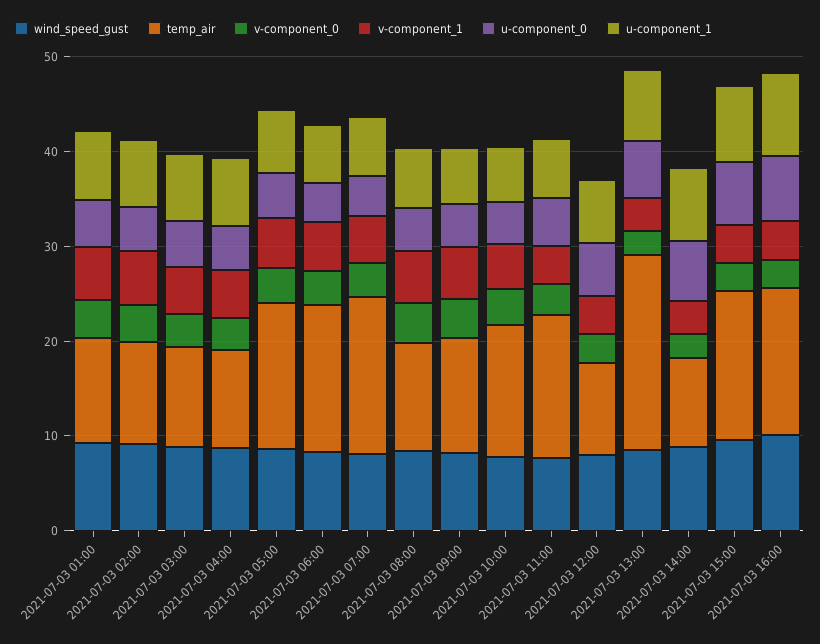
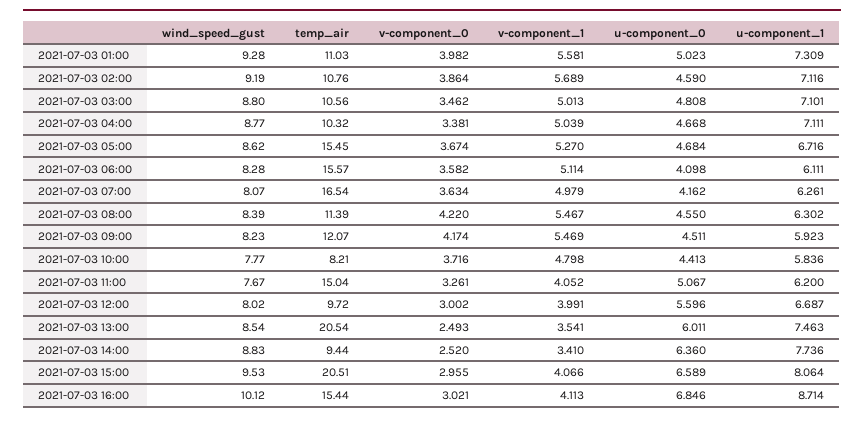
  {
    "wind_speed_gust": {
      "2021-07-03 01:00": 9.28,
      "2021-07-03 02:00": 9.19,
      "2021-07-03 03:00": 8.8,
      "2021-07-03 04:00": 8.77,
      "2021-07-03 05:00": 8.62,
      "2021-07-03 06:00": 8.28,
      "2021-07-03 07:00": 8.07,
      "2021-07-03 08:00": 8.39,
      "2021-07-03 09:00": 8.23,
      "2021-07-03 10:00": 7.77,
      "2021-07-03 11:00": 7.67,
      "2021-07-03 12:00": 8.02,
      "2021-07-03 13:00": 8.54,
      "2021-07-03 14:00": 8.83,
      "2021-07-03 15:00": 9.53,
      "2021-07-03 16:00": 10.12
    },
    "temp_air": {
      "2021-07-03 01:00": 11.03,
      "2021-07-03 02:00": 10.76,
      "2021-07-03 03:00": 10.56,
      "2021-07-03 04:00": 10.32,
      "2021-07-03 05:00": 15.45,
      "2021-07-03 06:00": 15.57,
      "2021-07-03 07:00": 16.54,
      "2021-07-03 08:00": 11.39,
      "2021-07-03 09:00": 12.07,
-     "2021-07-03 10:00": 14,
+     "2021-07-03 10:00": 8.21,
      "2021-07-03 11:00": 15.04,
      "2021-07-03 12:00": 9.72,
      "2021-07-03 13:00": 20.54,
      "2021-07-03 14:00": 9.44,
-     "2021-07-03 15:00": 16,
+     "2021-07-03 15:00": 20.51,
      "2021-07-03 16:00": 15.44
    },
    "v-component_0": {
      "2021-07-03 01:00": 3.982,
      "2021-07-03 02:00": 3.864,
      "2021-07-03 03:00": 3.462,
      "2021-07-03 04:00": 3.381,
      "2021-07-03 05:00": 3.674,
      "2021-07-03 06:00": 3.582,
      "2021-07-03 07:00": 3.634,
      "2021-07-03 08:00": 4.22,
      "2021-07-03 09:00": 4.174,
      "2021-07-03 10:00": 3.716,
      "2021-07-03 11:00": 3.261,
      "2021-07-03 12:00": 3.002,
      "2021-07-03 13:00": 2.493,
      "2021-07-03 14:00": 2.52,
      "2021-07-03 15:00": 2.955,
      "2021-07-03 16:00": 3.021
    },
    "v-component_1": {
      "2021-07-03 01:00": 5.581,
      "2021-07-03 02:00": 5.689,
      "2021-07-03 03:00": 5.013,
      "2021-07-03 04:00": 5.039,
      "2021-07-03 05:00": 5.27,
      "2021-07-03 06:00": 5.114,
      "2021-07-03 07:00": 4.979,
      "2021-07-03 08:00": 5.467,
      "2021-07-03 09:00": 5.469,
      "2021-07-03 10:00": 4.798,
      "2021-07-03 11:00": 4.052,
      "2021-07-03 12:00": 3.991,
      "2021-07-03 13:00": 3.541,
      "2021-07-03 14:00": 3.41,
      "2021-07-03 15:00": 4.066,
      "2021-07-03 16:00": 4.113
    },
    "u-component_0": {
      "2021-07-03 01:00": 5.023,
      "2021-07-03 02:00": 4.59,
      "2021-07-03 03:00": 4.808,
      "2021-07-03 04:00": 4.668,
      "2021-07-03 05:00": 4.684,
      "2021-07-03 06:00": 4.098,
      "2021-07-03 07:00": 4.162,
      "2021-07-03 08:00": 4.55,
      "2021-07-03 09:00": 4.511,
      "2021-07-03 10:00": 4.413,
      "2021-07-03 11:00": 5.067,
      "2021-07-03 12:00": 5.596,
      "2021-07-03 13:00": 6.011,
      "2021-07-03 14:00": 6.36,
      "2021-07-03 15:00": 6.589,
      "2021-07-03 16:00": 6.846
    },
    "u-component_1": {
      "2021-07-03 01:00": 7.309,
      "2021-07-03 02:00": 7.116,
      "2021-07-03 03:00": 7.101,
      "2021-07-03 04:00": 7.111,
      "2021-07-03 05:00": 6.716,
      "2021-07-03 06:00": 6.111,
      "2021-07-03 07:00": 6.261,
      "2021-07-03 08:00": 6.302,
      "2021-07-03 09:00": 5.923,
      "2021-07-03 10:00": 5.836,
      "2021-07-03 11:00": 6.2,
      "2021-07-03 12:00": 6.687,
      "2021-07-03 13:00": 7.463,
      "2021-07-03 14:00": 7.736,
      "2021-07-03 15:00": 8.064,
      "2021-07-03 16:00": 8.714
    }
  }

